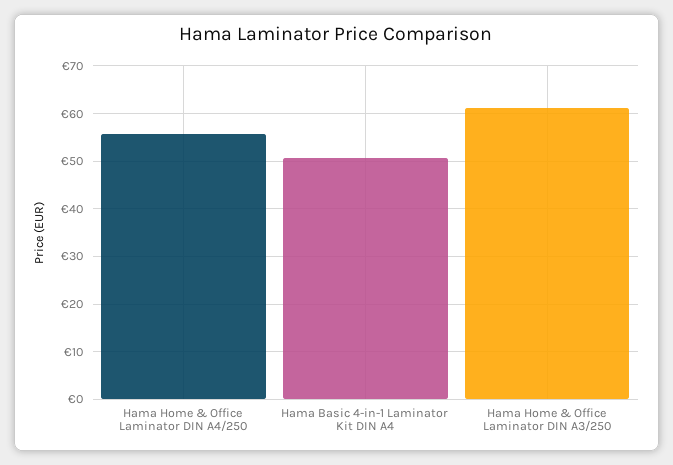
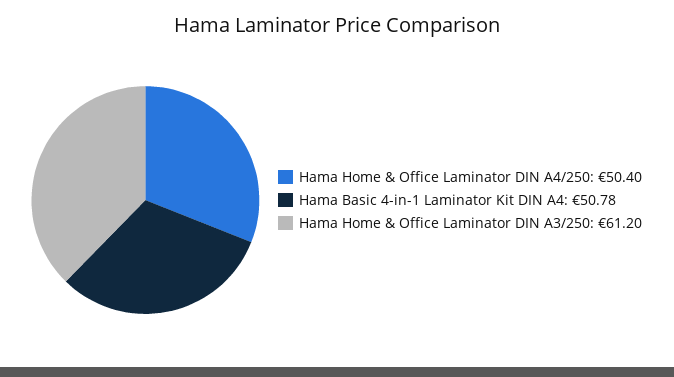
  {
-   "Hama Home & Office Laminator DIN A4/250": 56,
+   "Hama Home & Office Laminator DIN A4/250": 50.4,
    "Hama Basic 4-in-1 Laminator Kit DIN A4": 50.78,
    "Hama Home & Office Laminator DIN A3/250": 61.2
  }

